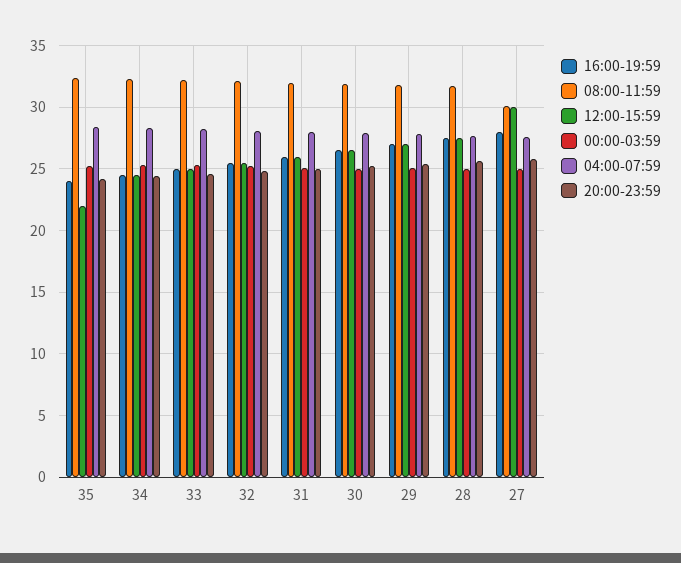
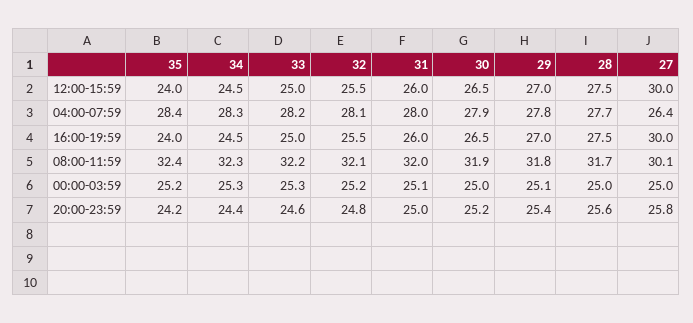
  {
    "16:00-19:59": {
      "35": 24,
      "34": 24.5,
      "33": 25,
      "32": 25.5,
      "31": 26,
      "30": 26.5,
      "29": 27,
      "28": 27.5,
-     "27": 28
+     "27": 30
    },
    "08:00-11:59": {
      "35": 32.4,
      "34": 32.3,
      "33": 32.2,
      "32": 32.1,
      "31": 32,
      "30": 31.9,
      "29": 31.8,
      "28": 31.7,
      "27": 30.1
    },
    "12:00-15:59": {
-     "35": 22,
+     "35": 24,
      "34": 24.5,
      "33": 25,
      "32": 25.5,
      "31": 26,
      "30": 26.5,
      "29": 27,
      "28": 27.5,
      "27": 30
    },
    "00:00-03:59": {
      "35": 25.2,
      "34": 25.3,
      "33": 25.3,
      "32": 25.2,
      "31": 25.1,
      "30": 25,
      "29": 25.1,
      "28": 25,
      "27": 25
    },
    "04:00-07:59": {
      "35": 28.4,
      "34": 28.3,
      "33": 28.2,
      "32": 28.1,
      "31": 28,
      "30": 27.9,
      "29": 27.8,
      "28": 27.7,
-     "27": 27.5
+     "27": 26.4
    },
    "20:00-23:59": {
      "35": 24.2,
      "34": 24.4,
      "33": 24.6,
      "32": 24.8,
      "31": 25,
      "30": 25.2,
      "29": 25.4,
      "28": 25.6,
      "27": 25.8
    }
  }

